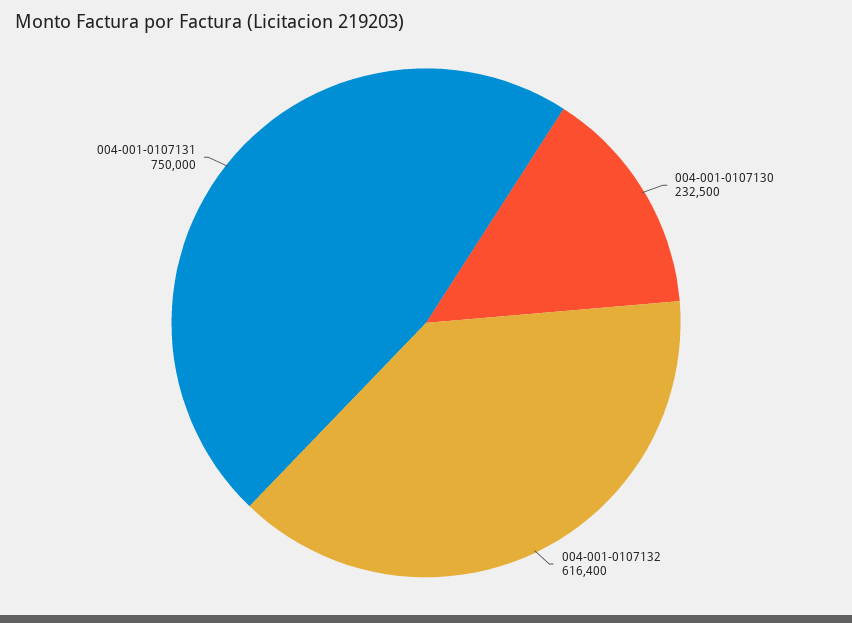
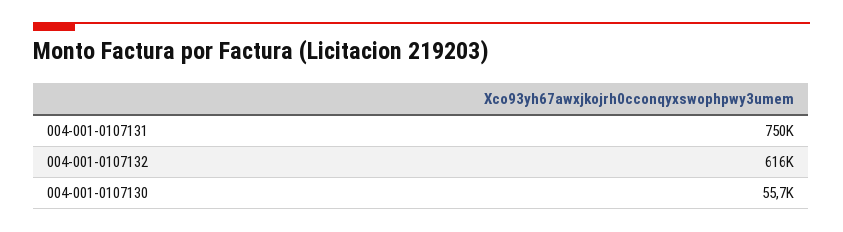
  {
-   "004-001-0107130": 232500,
+   "004-001-0107130": 55700,
    "004-001-0107132": 616400,
    "004-001-0107131": 750000
  }

